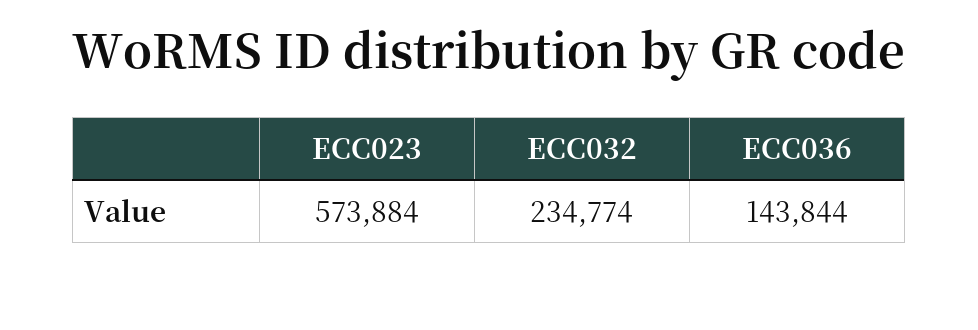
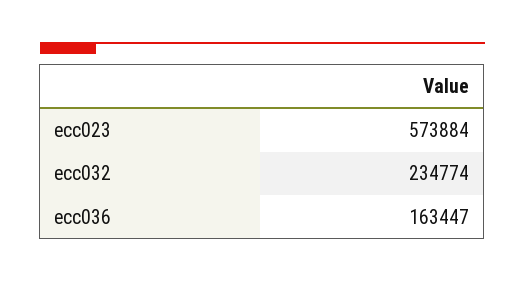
  {
    "ECC023": 573884,
    "ECC032": 234774,
-   "ECC036": 143844
+   "ECC036": 163447
  }

